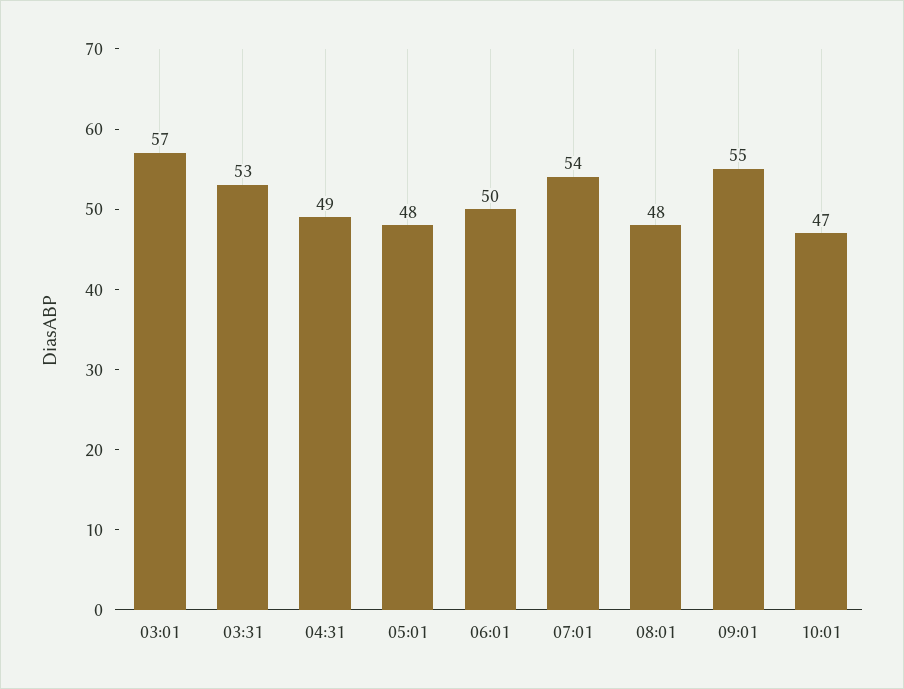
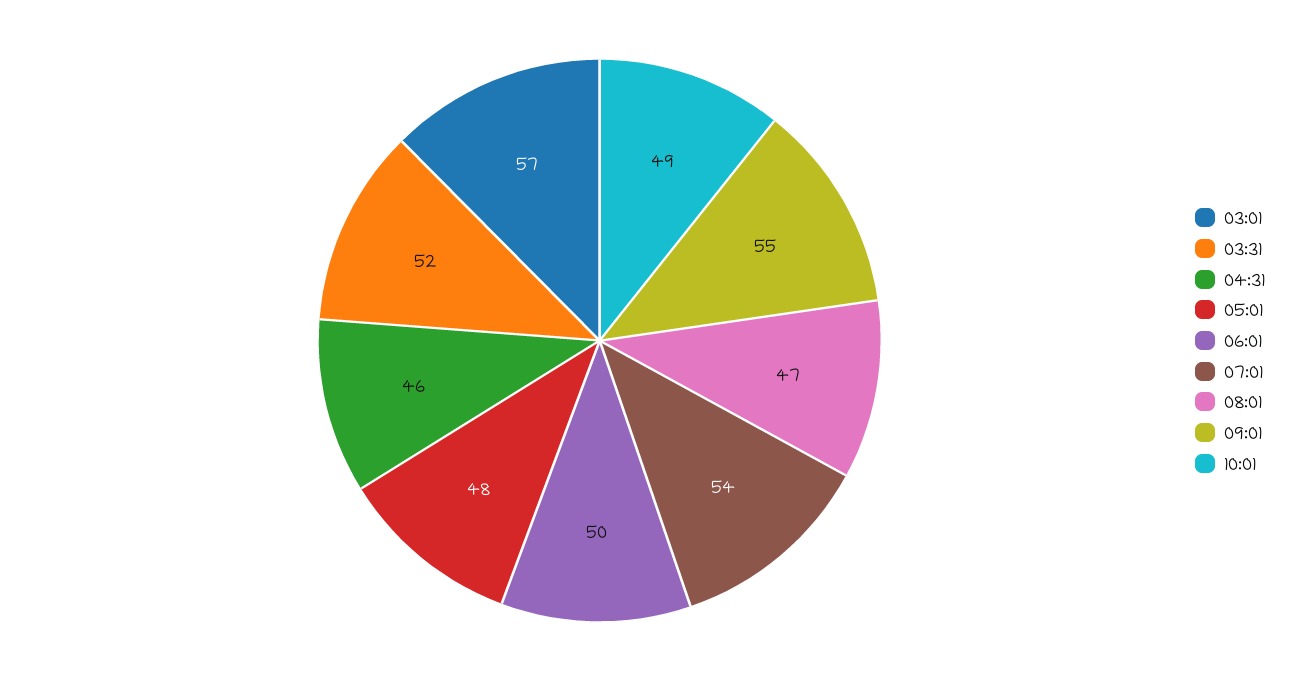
  {
    "03:01": 57,
-   "03:31": 53,
+   "03:31": 52,
-   "04:31": 49,
+   "04:31": 46,
    "05:01": 48,
    "06:01": 50,
    "07:01": 54,
-   "08:01": 48,
+   "08:01": 47,
    "09:01": 55,
-   "10:01": 47
+   "10:01": 49
  }

